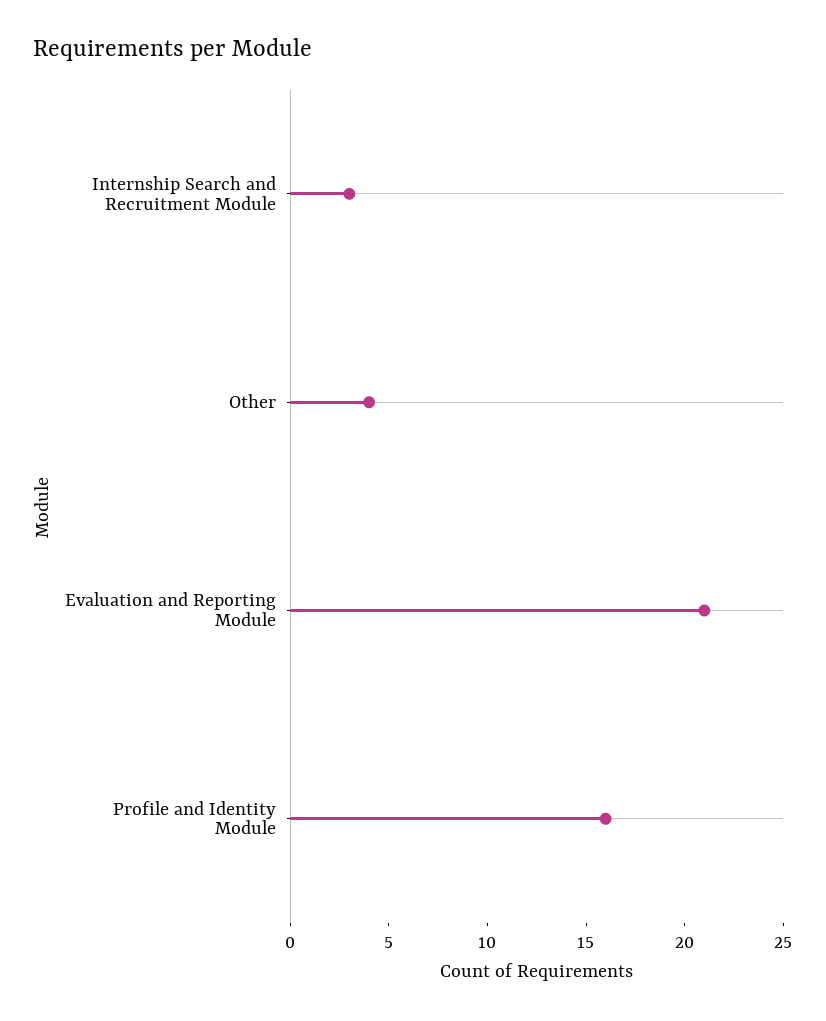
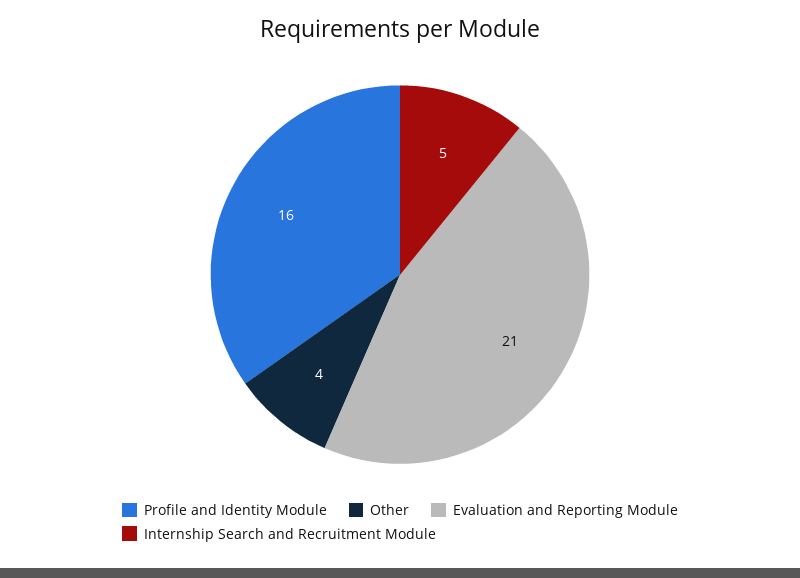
  {
-   "Internship Search and Recruitment Module": 3,
+   "Internship Search and Recruitment Module": 5,
    "Other": 4,
    "Evaluation and Reporting Module": 21,
    "Profile and Identity Module": 16
  }

